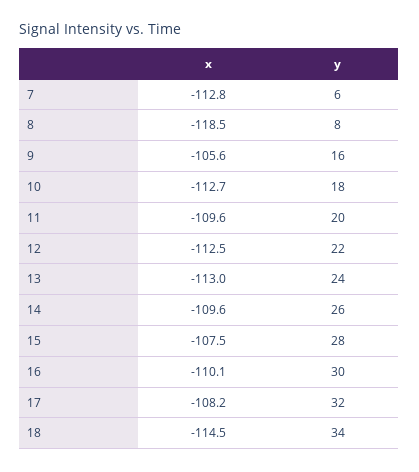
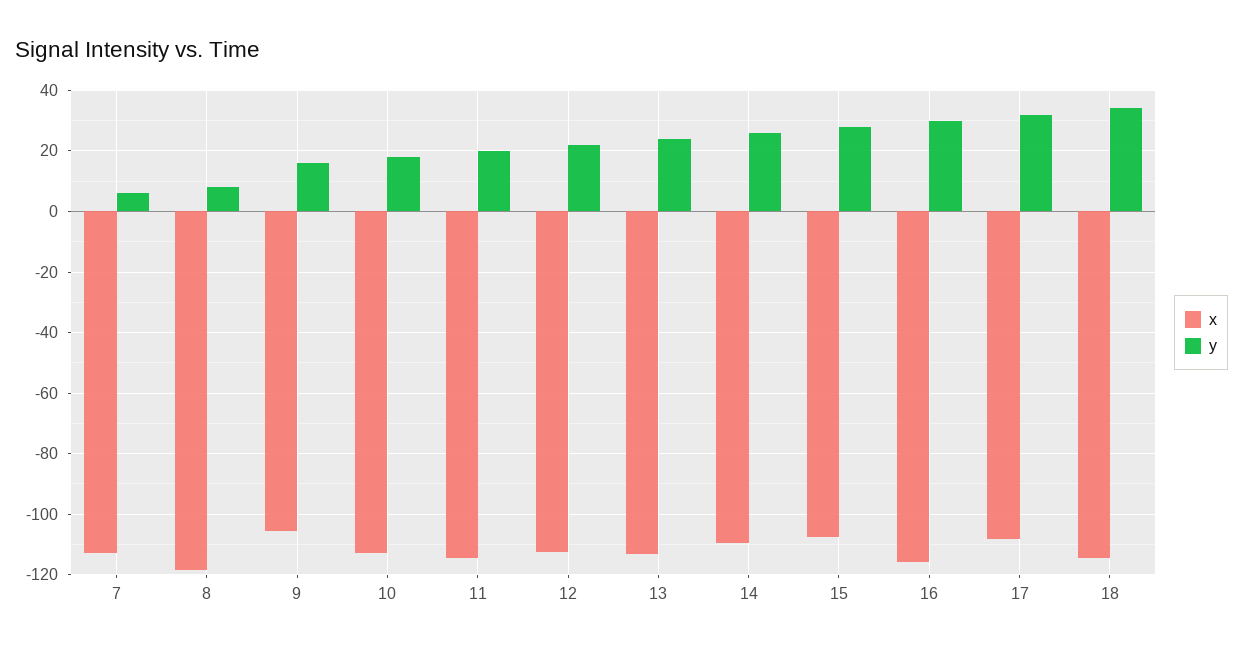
  {
    "x": {
      "7": -112.8,
      "8": -118.5,
      "9": -105.6,
      "10": -112.7,
-     "11": -109.6,
+     "11": -114,
      "12": -112.5,
      "13": -113,
      "14": -109.6,
      "15": -107.5,
-     "16": -110.1,
+     "16": -116,
      "17": -108.2,
      "18": -114.5
    },
    "y": {
      "7": 6,
      "8": 8,
      "9": 16,
      "10": 18,
      "11": 20,
      "12": 22,
      "13": 24,
      "14": 26,
      "15": 28,
      "16": 30,
      "17": 32,
      "18": 34
    }
  }

